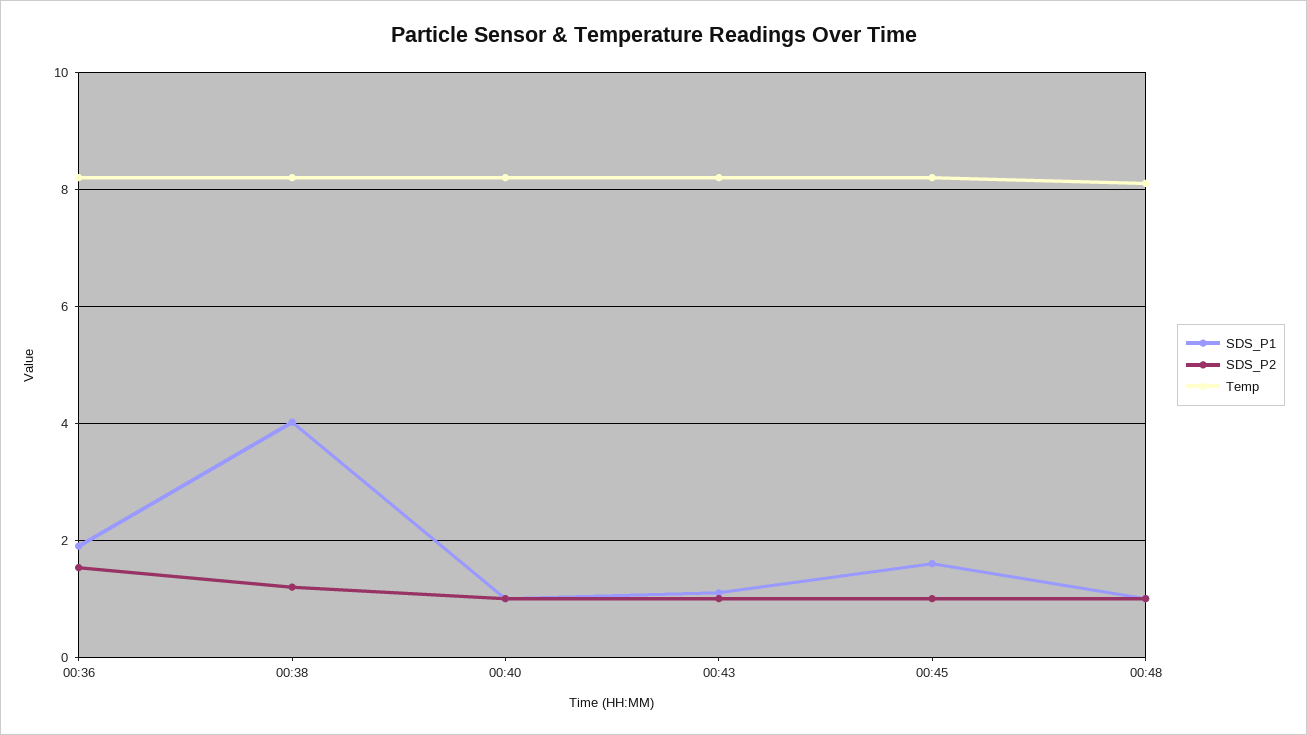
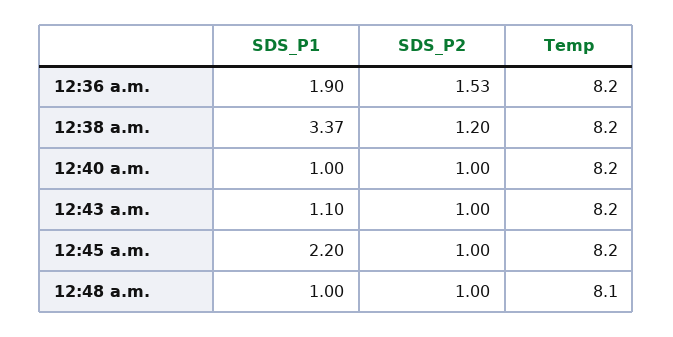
  {
    "SDS_P1": {
      "00:36": 1.9,
-     "00:38": 4,
+     "00:38": 3.37,
      "00:40": 1,
      "00:43": 1.1,
-     "00:45": 1.6,
+     "00:45": 2.2,
      "00:48": 1
    },
    "SDS_P2": {
      "00:36": 1.53,
      "00:38": 1.2,
      "00:40": 1,
      "00:43": 1,
      "00:45": 1,
      "00:48": 1
    },
    "Temp": {
      "00:36": 8.2,
      "00:38": 8.2,
      "00:40": 8.2,
      "00:43": 8.2,
      "00:45": 8.2,
      "00:48": 8.1
    }
  }

